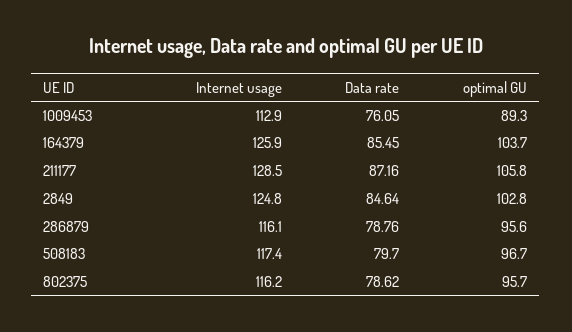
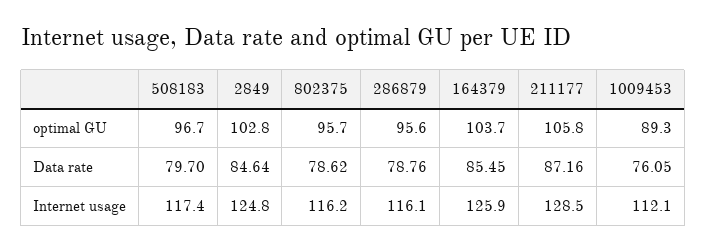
  {
    "Internet usage": {
-     "1009453": 112.9,
+     "1009453": 112.1,
      "164379": 125.9,
      "211177": 128.5,
      "2849": 124.8,
      "286879": 116.1,
      "508183": 117.4,
      "802375": 116.2
    },
    "Data rate": {
      "1009453": 76.05,
      "164379": 85.45,
      "211177": 87.16,
      "2849": 84.64,
      "286879": 78.76,
      "508183": 79.7,
      "802375": 78.62
    },
    "optimal GU": {
      "1009453": 89.3,
      "164379": 103.7,
      "211177": 105.8,
      "2849": 102.8,
      "286879": 95.6,
      "508183": 96.7,
      "802375": 95.7
    }
  }

